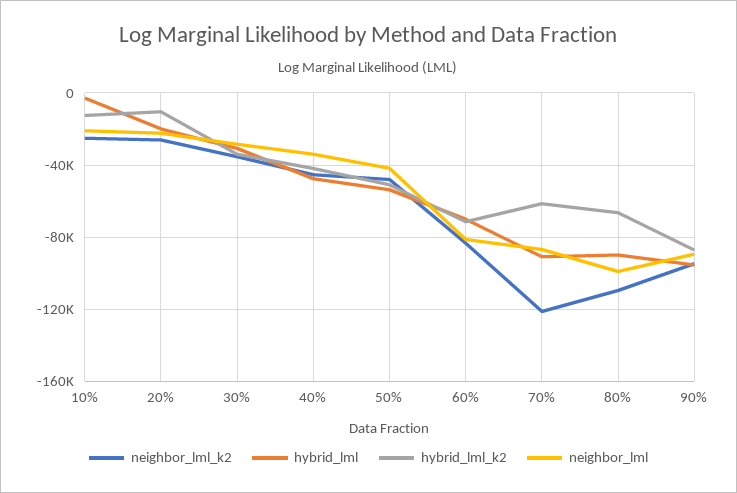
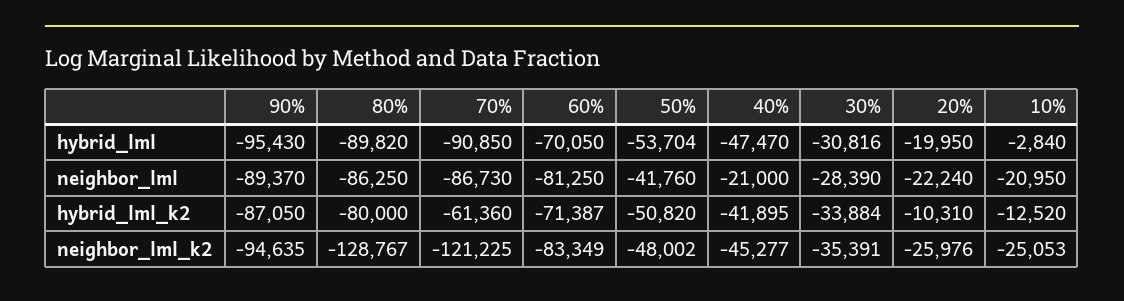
  {
    "neighbor_lml_k2": {
      "10%": -25053,
      "20%": -25976,
      "30%": -35391,
      "40%": -45277,
      "50%": -48002,
      "60%": -83349,
      "70%": -121225,
-     "80%": -110000,
+     "80%": -128767,
      "90%": -94635
    },
    "hybrid_lml": {
      "10%": -2840,
      "20%": -19950,
      "30%": -30816,
      "40%": -47470,
      "50%": -53704,
      "60%": -70050,
      "70%": -90850,
      "80%": -89820,
      "90%": -95430
    },
    "hybrid_lml_k2": {
      "10%": -12520,
      "20%": -10310,
      "30%": -33884,
      "40%": -41895,
      "50%": -50820,
      "60%": -71387,
      "70%": -61360,
-     "80%": -65000,
+     "80%": -80000,
      "90%": -87050
    },
    "neighbor_lml": {
      "10%": -20950,
      "20%": -22240,
      "30%": -28390,
-     "40%": -35000,
+     "40%": -21000,
      "50%": -41760,
      "60%": -81250,
      "70%": -86730,
-     "80%": -100000,
+     "80%": -86250,
      "90%": -89370
    }
  }

